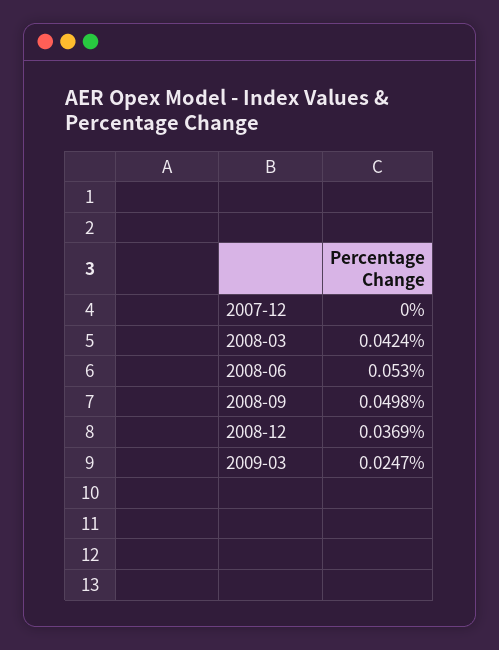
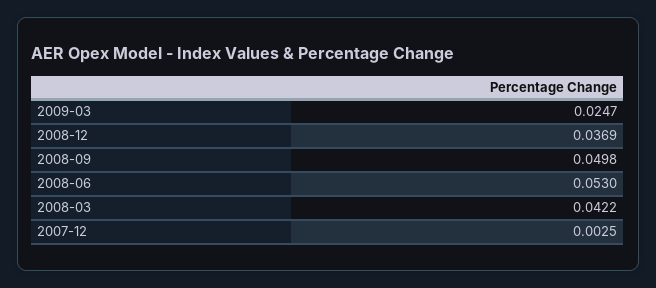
  {
-   "2007-12": 0,
+   "2007-12": 0.0025,
-   "2008-03": 0.0424,
+   "2008-03": 0.0422,
    "2008-06": 0.053,
    "2008-09": 0.0498,
    "2008-12": 0.0369,
    "2009-03": 0.0247
  }

